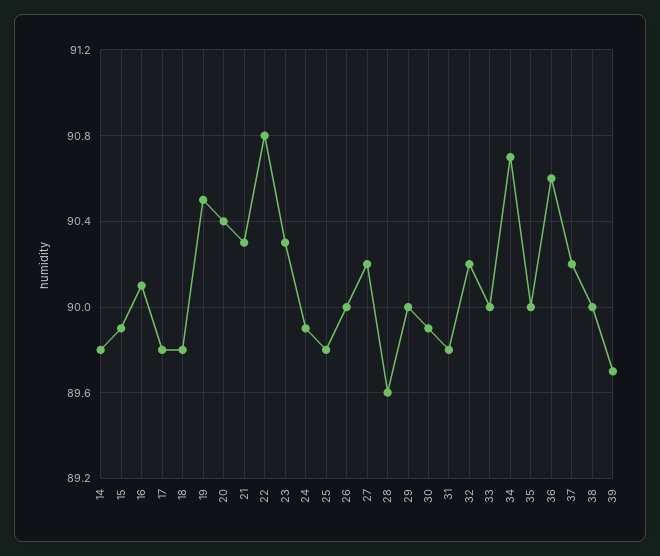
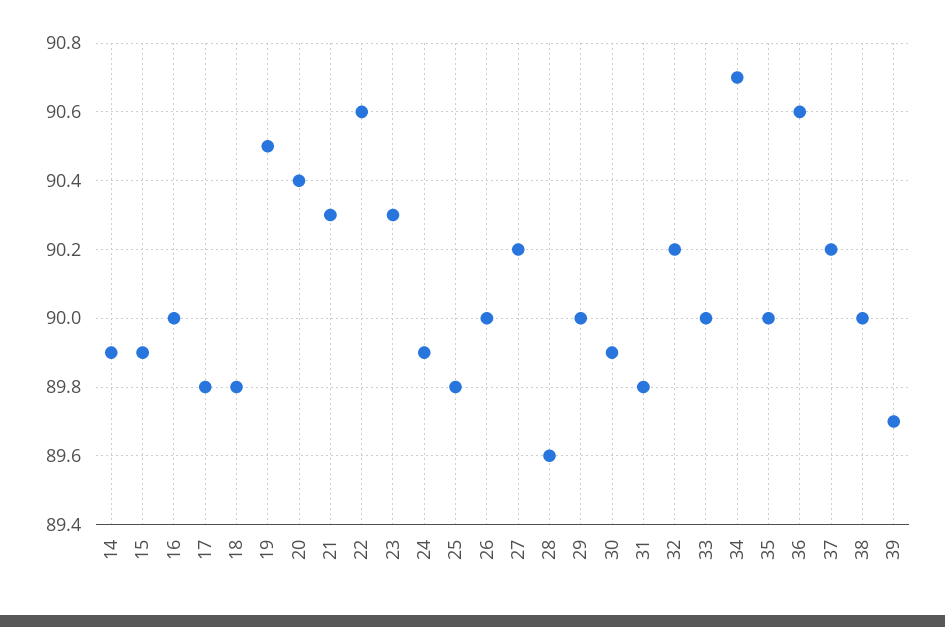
  {
-   "14": 89.8,
+   "14": 89.9,
    "15": 89.9,
-   "16": 90.1,
+   "16": 90,
    "17": 89.8,
    "18": 89.8,
    "19": 90.5,
    "20": 90.4,
    "21": 90.3,
-   "22": 90.8,
+   "22": 90.6,
    "23": 90.3,
    "24": 89.9,
    "25": 89.8,
    "26": 90,
    "27": 90.2,
    "28": 89.6,
    "29": 90,
    "30": 89.9,
    "31": 89.8,
    "32": 90.2,
    "33": 90,
    "34": 90.7,
    "35": 90,
    "36": 90.6,
    "37": 90.2,
    "38": 90,
    "39": 89.7
  }

